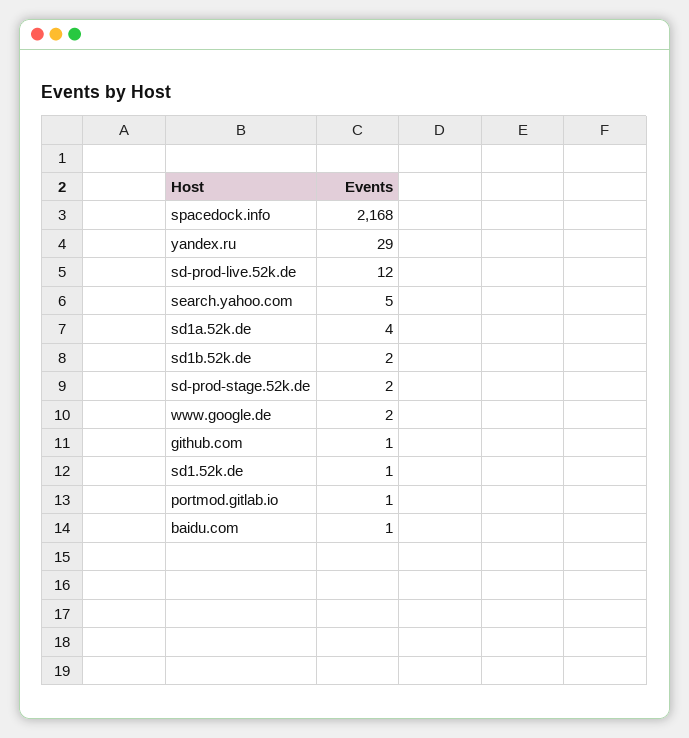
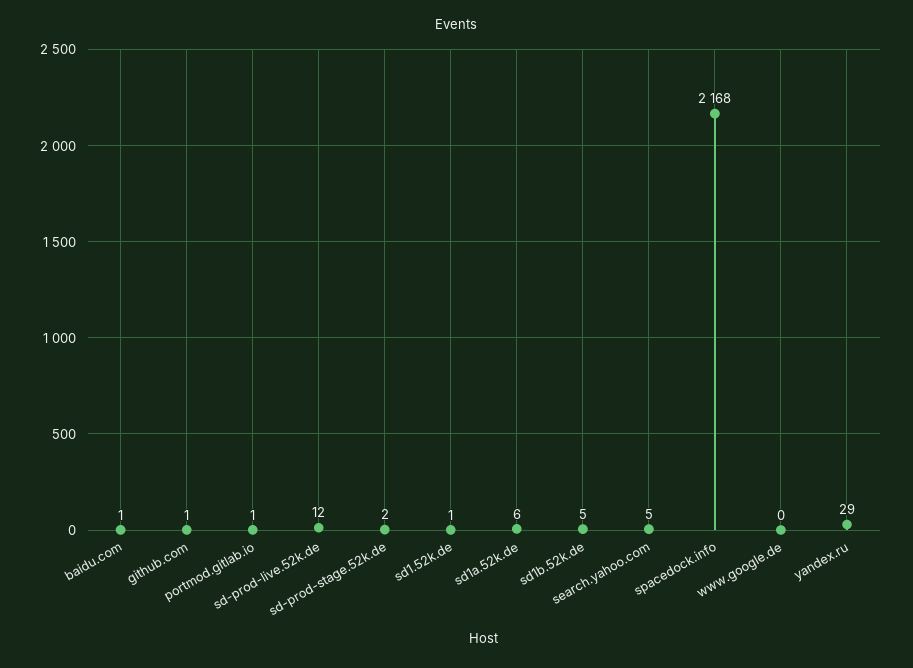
  {
    "spacedock.info": 2168,
    "yandex.ru": 29,
    "sd-prod-live.52k.de": 12,
    "search.yahoo.com": 5,
-   "sd1a.52k.de": 4,
+   "sd1a.52k.de": 6,
-   "sd1b.52k.de": 2,
+   "sd1b.52k.de": 5,
    "sd-prod-stage.52k.de": 2,
-   "www.google.de": 2,
+   "www.google.de": 0,
    "github.com": 1,
    "sd1.52k.de": 1,
    "portmod.gitlab.io": 1,
    "baidu.com": 1
  }

